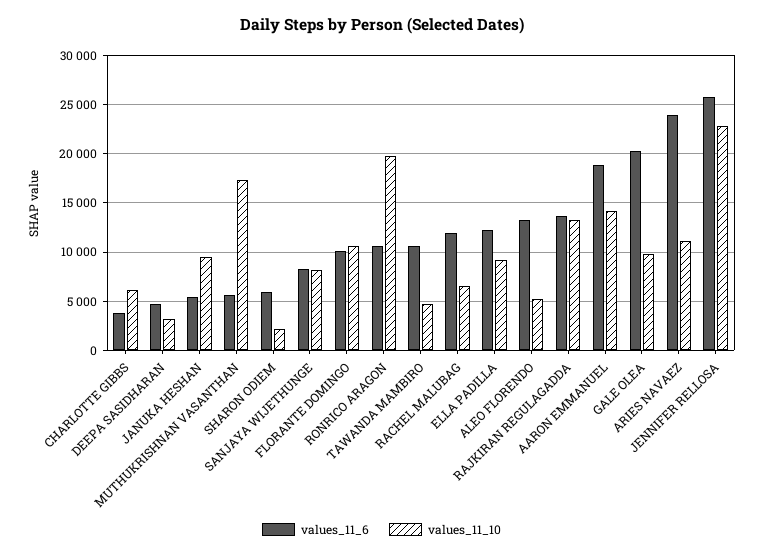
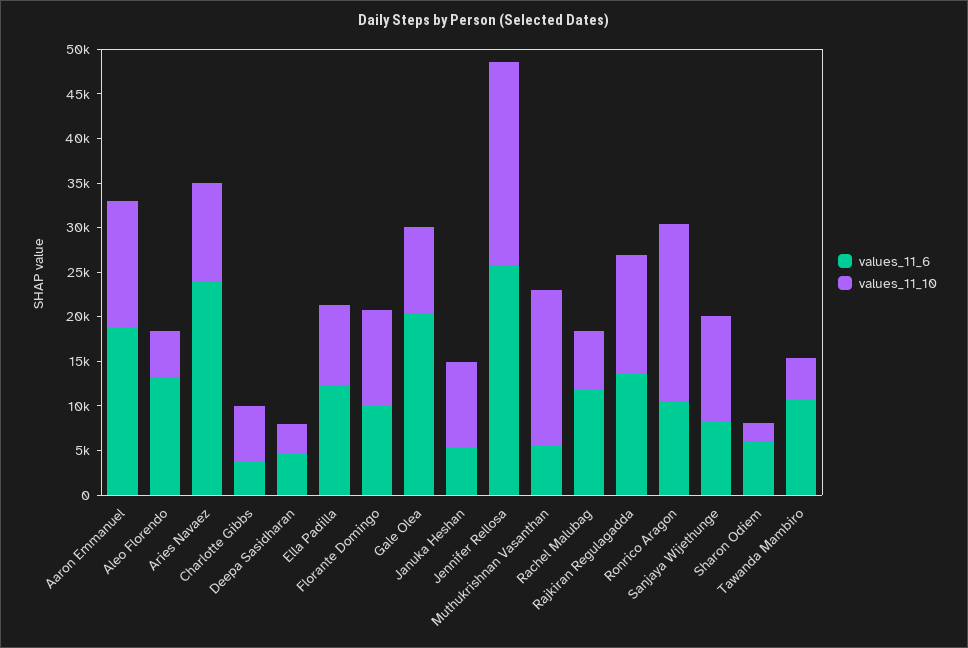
  {
    "values_11_6": {
      "CHARLOTTE GIBBS": 4000,
      "DEEPA SASIDHARAN": 5000,
      "JANUKA HESHAN": 5000,
      "MUTHUKRISHNAN VASANTHAN": 6000,
      "SHARON ODIEM": 6000,
      "SANJAYA WIJETHUNGE": 8000,
      "FLORANTE DOMINGO": 10000,
      "RONRICO ARAGON": 11000,
      "TAWANDA MAMBIRO": 11000,
      "RACHEL MALUBAG": 12000,
      "ELLA PADILLA": 12000,
      "ALEO FLORENDO": 13000,
      "RAJKIRAN REGULAGADDA": 14000,
      "AARON EMMANUEL": 19000,
      "GALE OLEA": 20000,
      "ARIES NAVAEZ": 24000,
      "JENNIFER RELLOSA": 26000
    },
    "values_11_10": {
      "CHARLOTTE GIBBS": 6000,
      "DEEPA SASIDHARAN": 3000,
      "JANUKA HESHAN": 10000,
      "MUTHUKRISHNAN VASANTHAN": 17000,
      "SHARON ODIEM": 2000,
-     "SANJAYA WIJETHUNGE": 8000,
+     "SANJAYA WIJETHUNGE": 12000,
      "FLORANTE DOMINGO": 11000,
      "RONRICO ARAGON": 20000,
      "TAWANDA MAMBIRO": 5000,
      "RACHEL MALUBAG": 7000,
      "ELLA PADILLA": 9000,
      "ALEO FLORENDO": 5000,
      "RAJKIRAN REGULAGADDA": 13000,
      "AARON EMMANUEL": 14000,
      "GALE OLEA": 10000,
      "ARIES NAVAEZ": 11000,
      "JENNIFER RELLOSA": 23000
    }
  }

